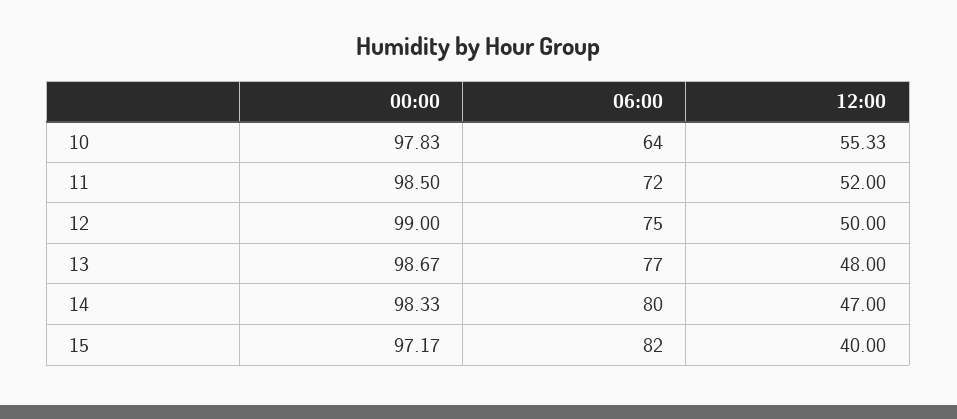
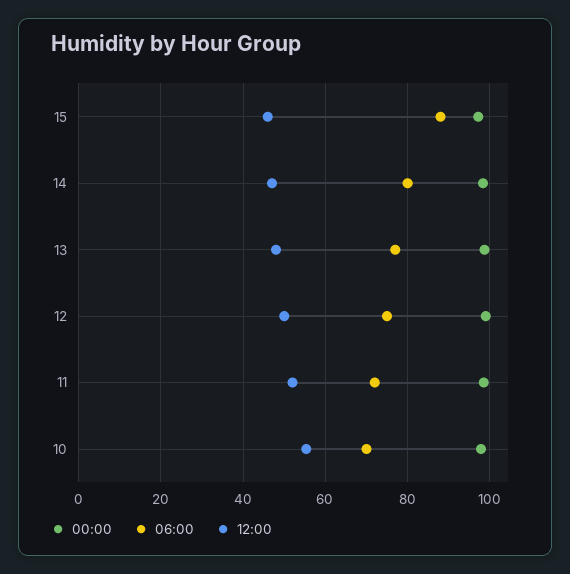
  {
    "00:00": {
      "10": 97.83,
      "11": 98.5,
      "12": 99,
      "13": 98.67,
      "14": 98.33,
      "15": 97.17
    },
    "06:00": {
-     "10": 64,
+     "10": 70,
      "11": 72,
      "12": 75,
      "13": 77,
      "14": 80,
-     "15": 82
+     "15": 88
    },
    "12:00": {
      "10": 55.33,
      "11": 52,
      "12": 50,
      "13": 48,
      "14": 47,
-     "15": 40
+     "15": 46
    }
  }

